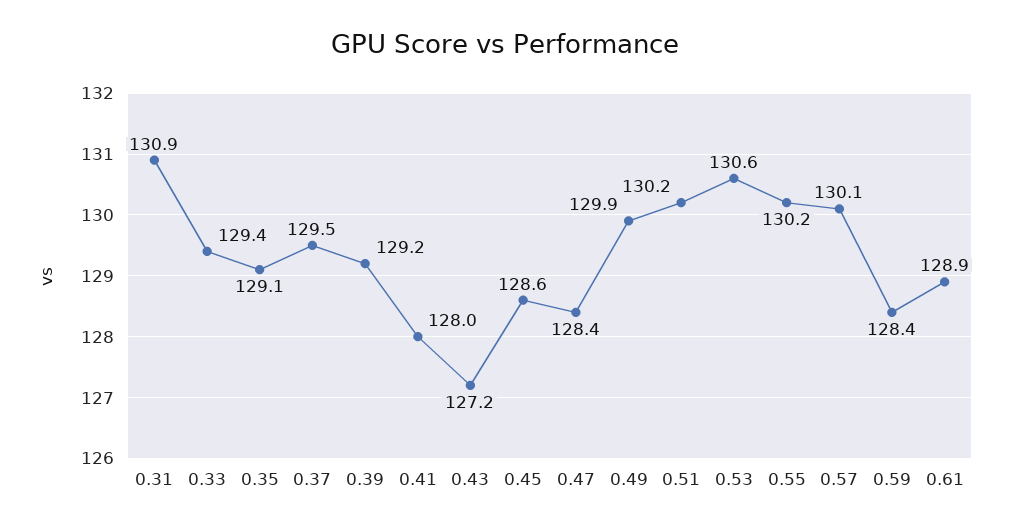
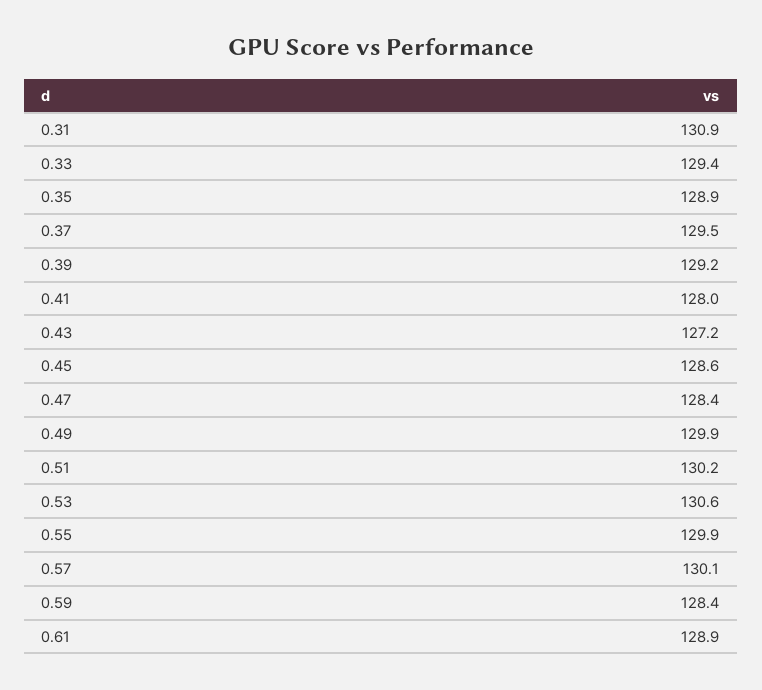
  {
    "0.31": 130.9,
    "0.33": 129.4,
-   "0.35": 129.1,
+   "0.35": 128.9,
    "0.37": 129.5,
    "0.39": 129.2,
    "0.41": 128,
    "0.43": 127.2,
    "0.45": 128.6,
    "0.47": 128.4,
    "0.49": 129.9,
    "0.51": 130.2,
    "0.53": 130.6,
-   "0.55": 130.2,
+   "0.55": 129.9,
    "0.57": 130.1,
    "0.59": 128.4,
    "0.61": 128.9
  }

